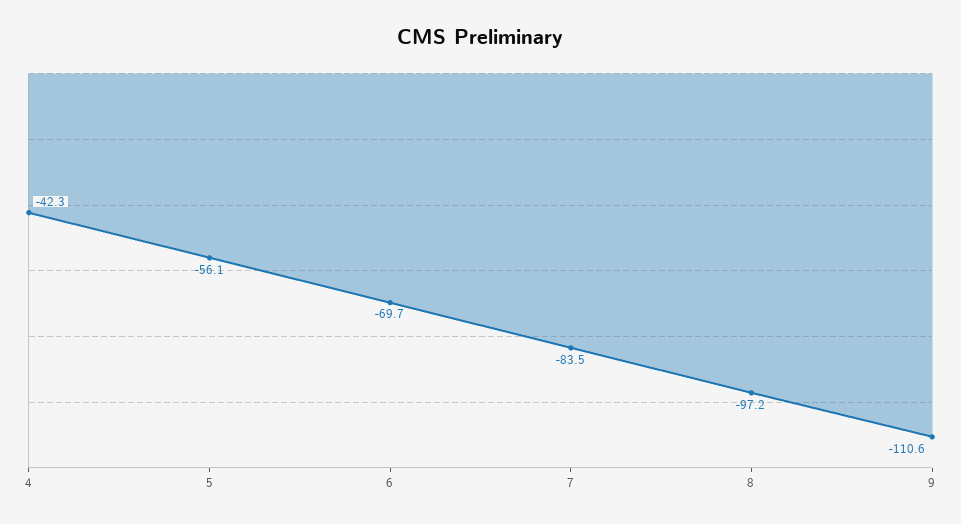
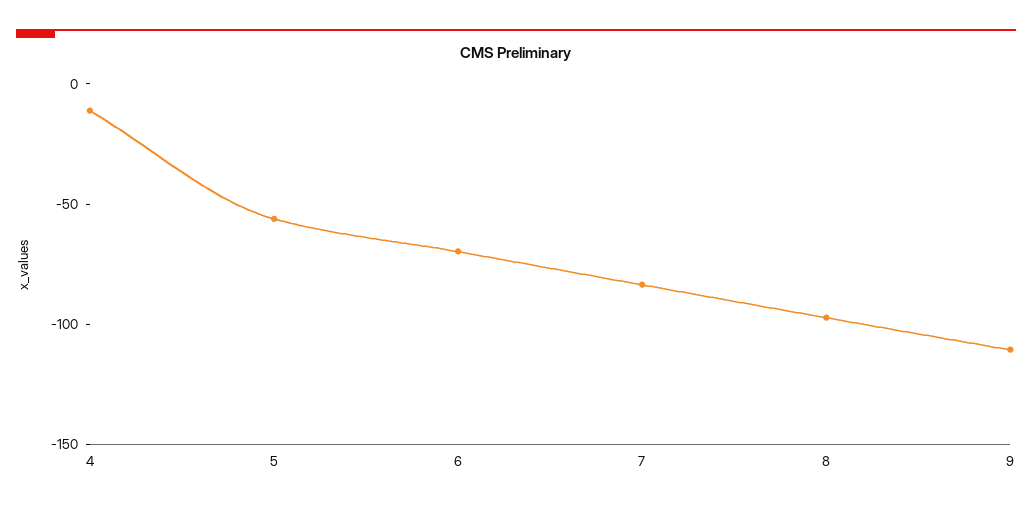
  {
-   "4": -42.3,
+   "4": -10,
    "5": -56.1,
    "6": -69.7,
    "7": -83.5,
    "8": -97.2,
    "9": -110.6
  }

